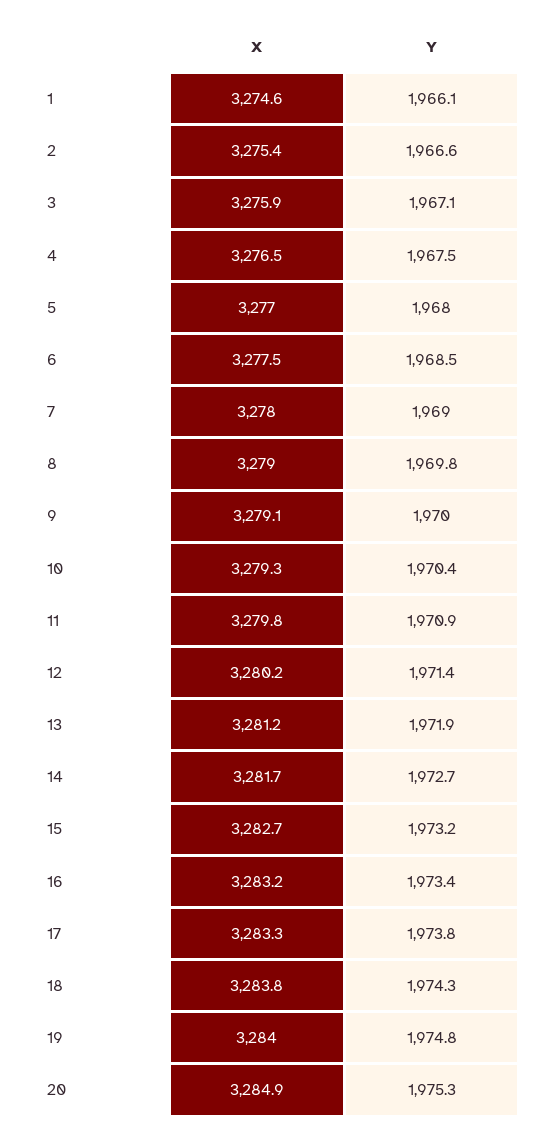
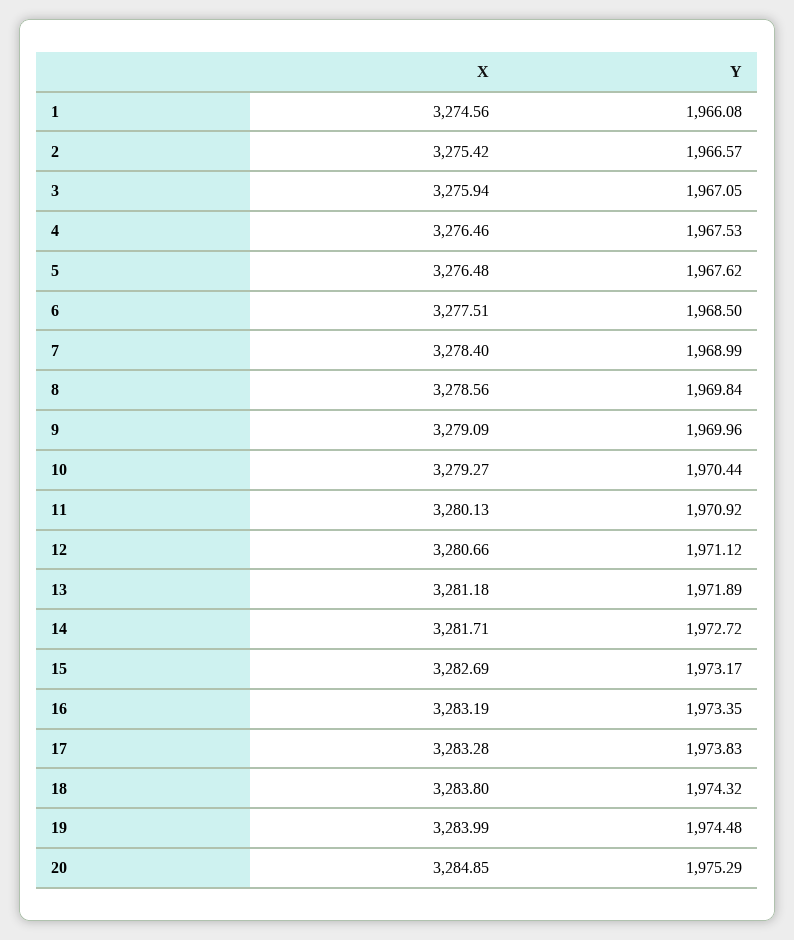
  {
    "X": {
      "1": 3274.56,
      "2": 3275.42,
      "3": 3275.94,
      "4": 3276.46,
-     "5": 3277,
+     "5": 3276.48,
      "6": 3277.51,
-     "7": 3278,
+     "7": 3278.4,
-     "8": 3279,
+     "8": 3278.56,
      "9": 3279.09,
      "10": 3279.27,
-     "11": 3279.8,
+     "11": 3280.13,
-     "12": 3280.2,
+     "12": 3280.66,
      "13": 3281.18,
      "14": 3281.71,
      "15": 3282.69,
      "16": 3283.19,
      "17": 3283.28,
      "18": 3283.8,
      "19": 3283.99,
      "20": 3284.85
    },
    "Y": {
      "1": 1966.08,
      "2": 1966.57,
      "3": 1967.05,
      "4": 1967.53,
-     "5": 1968,
+     "5": 1967.62,
      "6": 1968.5,
      "7": 1968.99,
      "8": 1969.84,
      "9": 1969.96,
      "10": 1970.44,
      "11": 1970.92,
-     "12": 1971.4,
+     "12": 1971.12,
      "13": 1971.89,
      "14": 1972.72,
      "15": 1973.17,
      "16": 1973.35,
      "17": 1973.83,
      "18": 1974.32,
-     "19": 1974.8,
+     "19": 1974.48,
      "20": 1975.29
    }
  }

